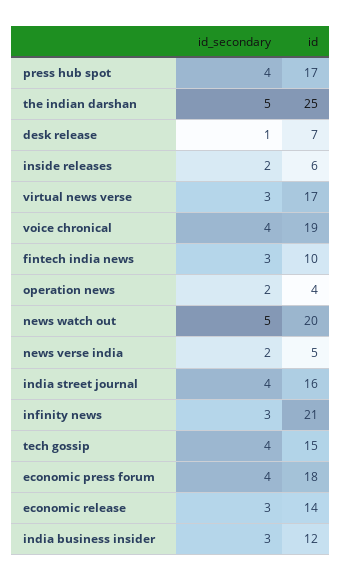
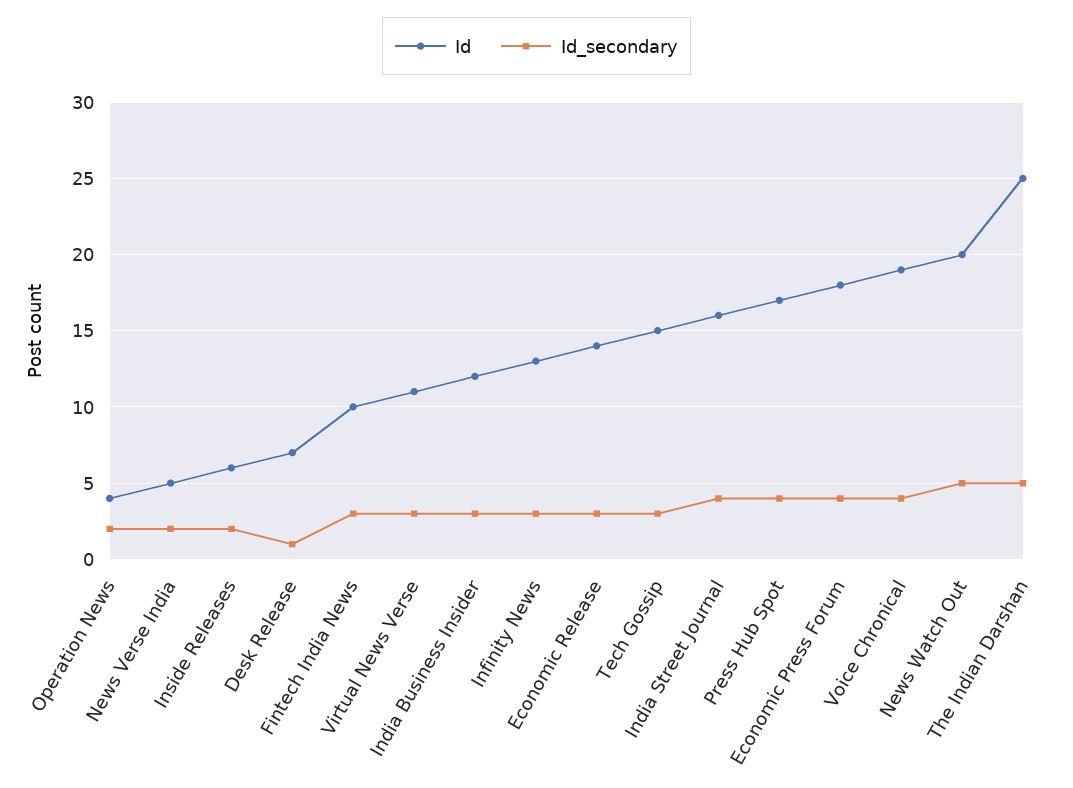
  {
    "id_secondary": {
      "press hub spot": 4,
      "the indian darshan": 5,
      "desk release": 1,
      "inside releases": 2,
      "virtual news verse": 3,
      "voice chronical": 4,
      "fintech india news": 3,
      "operation news": 2,
      "news watch out": 5,
      "news verse india": 2,
      "india street journal": 4,
      "infinity news": 3,
-     "tech gossip": 4,
+     "tech gossip": 3,
      "economic press forum": 4,
      "economic release": 3,
      "india business insider": 3
    },
    "id": {
      "press hub spot": 17,
      "the indian darshan": 25,
      "desk release": 7,
      "inside releases": 6,
-     "virtual news verse": 17,
+     "virtual news verse": 11,
      "voice chronical": 19,
      "fintech india news": 10,
      "operation news": 4,
      "news watch out": 20,
      "news verse india": 5,
      "india street journal": 16,
-     "infinity news": 21,
+     "infinity news": 13,
      "tech gossip": 15,
      "economic press forum": 18,
      "economic release": 14,
      "india business insider": 12
    }
  }

